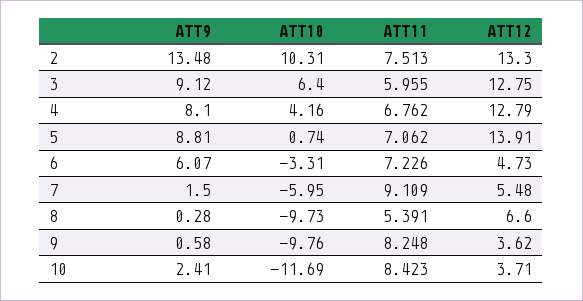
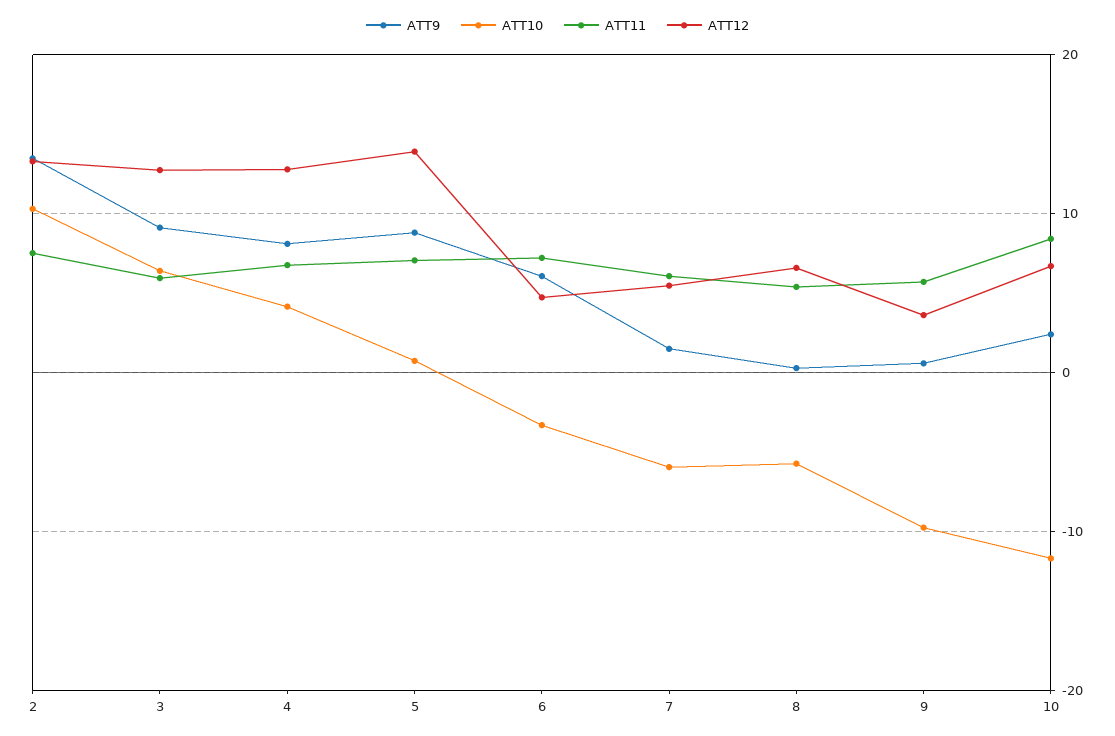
  {
    "ATT9": {
      "2": 13.48,
      "3": 9.12,
      "4": 8.1,
      "5": 8.81,
      "6": 6.07,
      "7": 1.5,
      "8": 0.28,
      "9": 0.58,
      "10": 2.41
    },
    "ATT10": {
      "2": 10.31,
      "3": 6.4,
      "4": 4.16,
      "5": 0.74,
      "6": -3.31,
      "7": -5.95,
-     "8": -9.73,
+     "8": -6,
      "9": -9.76,
      "10": -11.69
    },
    "ATT11": {
      "2": 7.513,
      "3": 5.955,
      "4": 6.762,
      "5": 7.062,
      "6": 7.226,
-     "7": 9.109,
+     "7": 6,
      "8": 5.391,
-     "9": 8.248,
+     "9": 6,
      "10": 8.423
    },
    "ATT12": {
      "2": 13.3,
      "3": 12.75,
      "4": 12.79,
      "5": 13.91,
      "6": 4.73,
      "7": 5.48,
      "8": 6.6,
      "9": 3.62,
-     "10": 3.71
+     "10": 7
    }
  }

